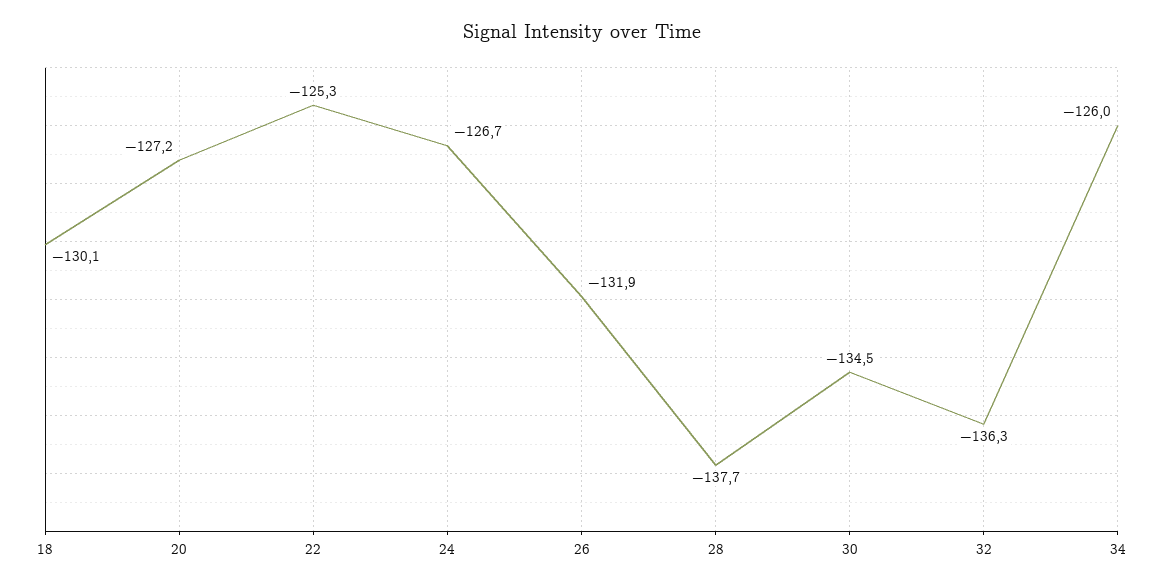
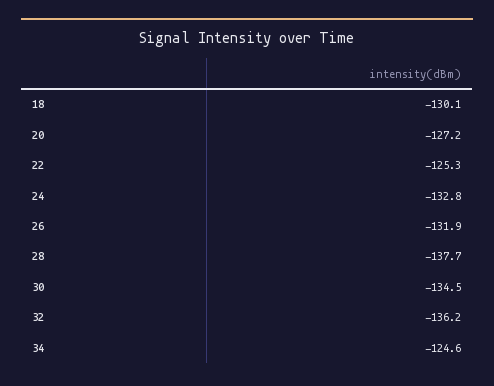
  {
    "18": -130.1,
    "20": -127.2,
    "22": -125.3,
-   "24": -126.7,
+   "24": -132.8,
    "26": -131.9,
    "28": -137.7,
    "30": -134.5,
-   "32": -136.3,
+   "32": -136.2,
-   "34": -126
+   "34": -124.6
  }

